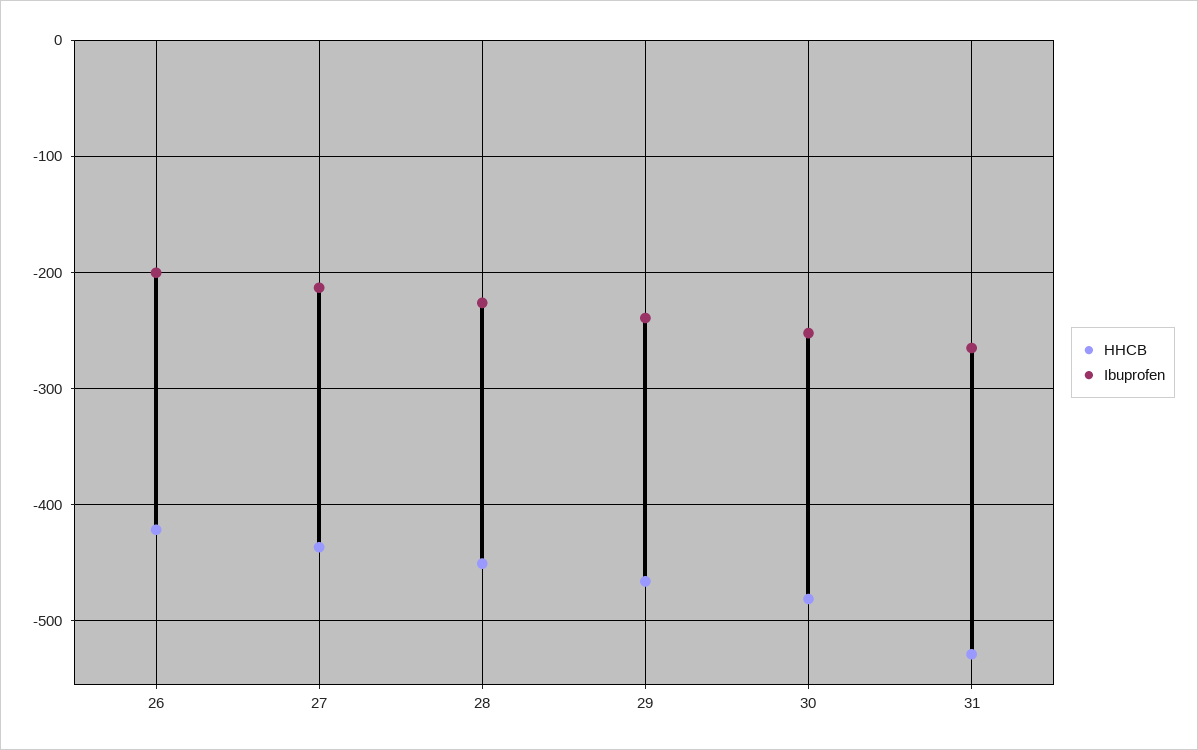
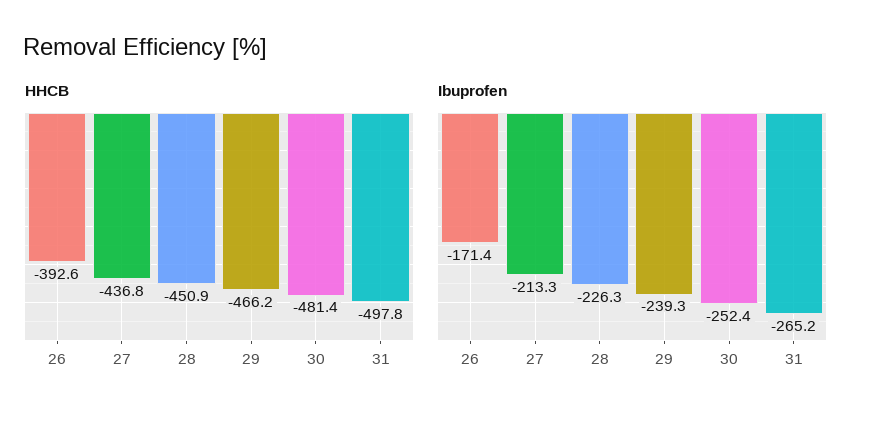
  {
    "HHCB": {
-     "26": -420,
+     "26": -392.6,
      "27": -436.8,
      "28": -450.9,
      "29": -466.2,
      "30": -481.4,
-     "31": -530
+     "31": -497.8
    },
    "Ibuprofen": {
-     "26": -200,
+     "26": -171.4,
      "27": -213.3,
      "28": -226.3,
      "29": -239.3,
      "30": -252.4,
      "31": -265.2
    }
  }

